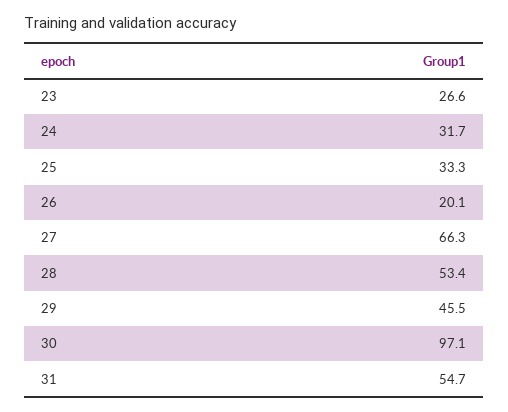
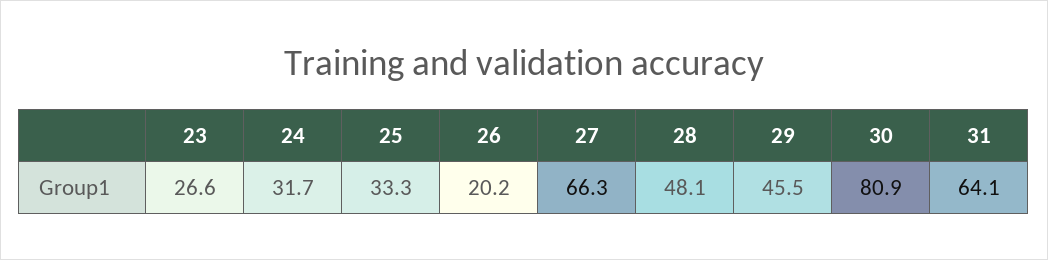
  {
    "23": 26.6,
    "24": 31.7,
    "25": 33.3,
-   "26": 20.1,
+   "26": 20.2,
    "27": 66.3,
-   "28": 53.4,
+   "28": 48.1,
    "29": 45.5,
-   "30": 97.1,
+   "30": 80.9,
-   "31": 54.7
+   "31": 64.1
  }

